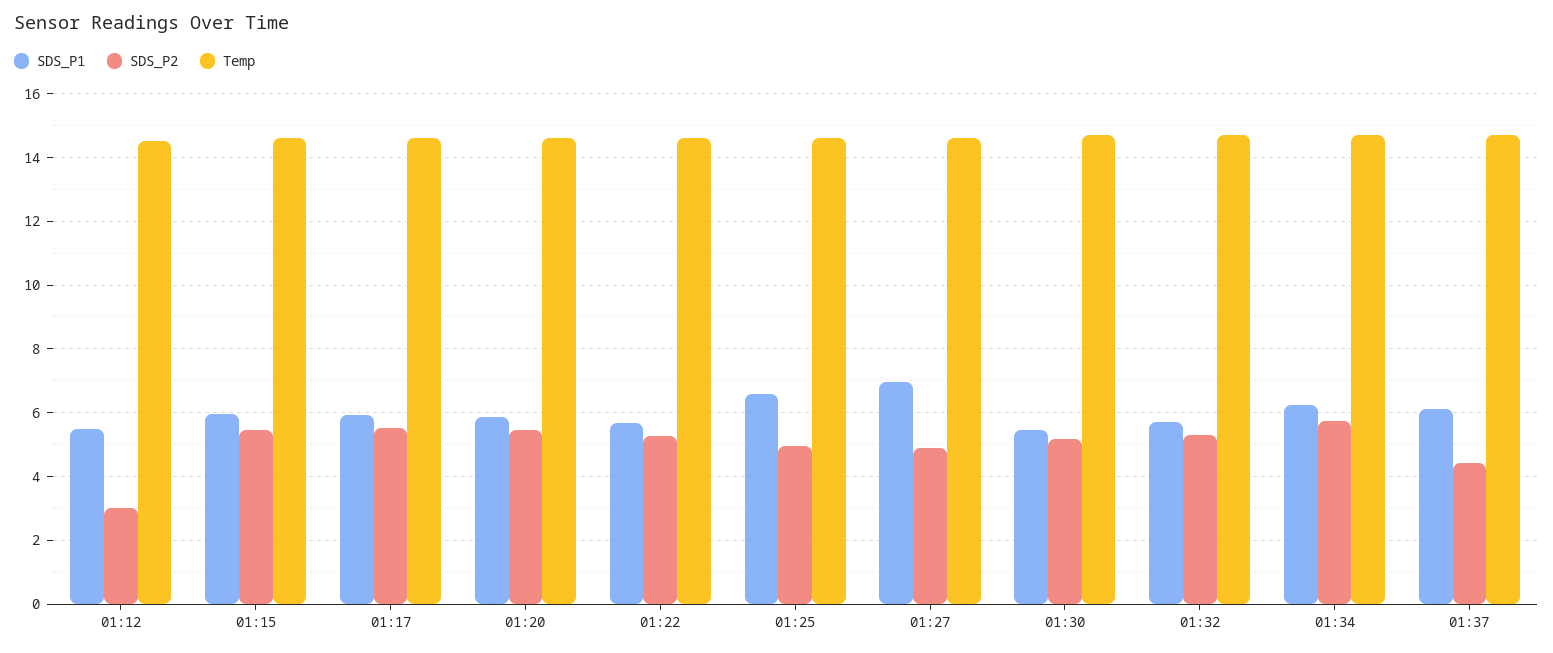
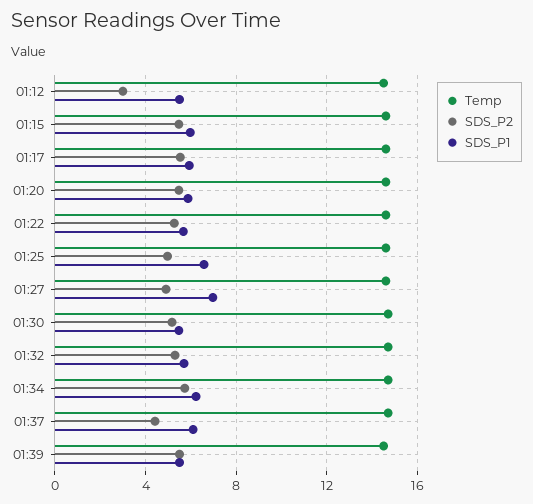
  {
    "SDS_P1": {
      "01:12": 5.6,
      "01:15": 6,
      "01:17": 6,
      "01:20": 5.8,
      "01:22": 5.6,
      "01:25": 6.6,
      "01:27": 7,
      "01:30": 5.4,
      "01:32": 5.8,
      "01:34": 6.2,
-     "01:37": 6.2
+     "01:37": 6.2,
+     "01:39": 5.5
    },
    "SDS_P2": {
      "01:12": 3,
      "01:15": 5.4,
      "01:17": 5.6,
      "01:20": 5.4,
      "01:22": 5.2,
      "01:25": 5,
      "01:27": 5,
      "01:30": 5.2,
      "01:32": 5.4,
      "01:34": 5.8,
-     "01:37": 4.4
+     "01:37": 4.4,
+     "01:39": 5.5
    },
    "Temp": {
      "01:12": 14.6,
      "01:15": 14.6,
      "01:17": 14.6,
      "01:20": 14.6,
      "01:22": 14.6,
      "01:25": 14.6,
      "01:27": 14.6,
      "01:30": 14.8,
      "01:32": 14.8,
      "01:34": 14.8,
-     "01:37": 14.8
+     "01:37": 14.8,
+     "01:39": 14.5
    }
  }

